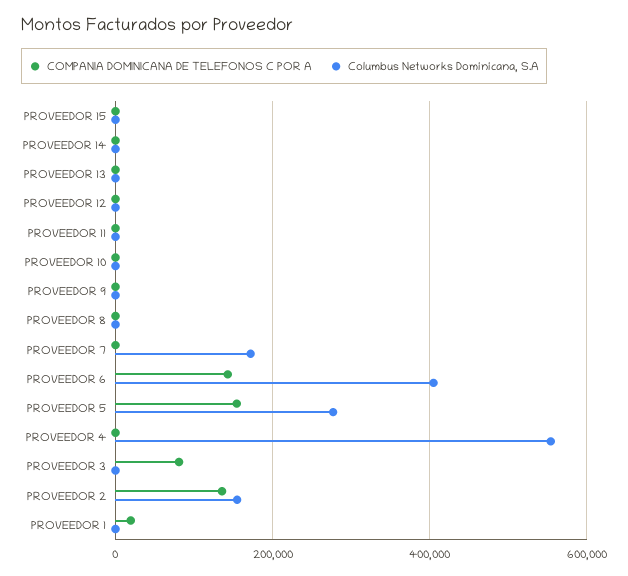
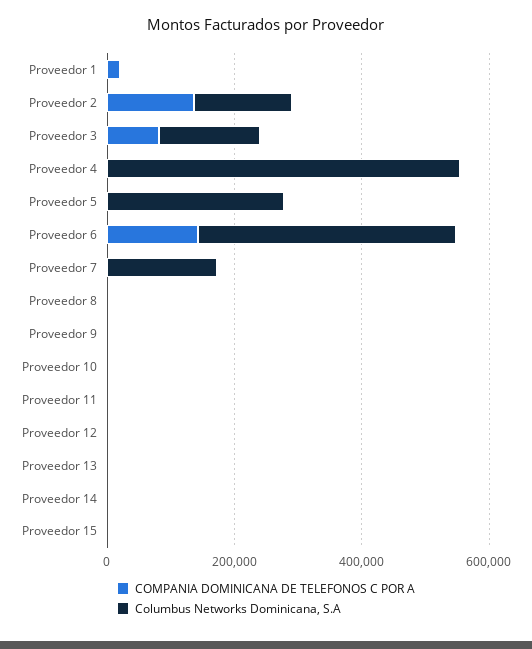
  {
    "COMPANIA DOMINICANA DE TELEFONOS C POR A": {
      "PROVEEDOR 15": 0,
      "PROVEEDOR 14": 0,
      "PROVEEDOR 13": 0,
      "PROVEEDOR 12": 0,
      "PROVEEDOR 11": 0,
      "PROVEEDOR 10": 0,
      "PROVEEDOR 9": 0,
      "PROVEEDOR 8": 0,
      "PROVEEDOR 7": 0,
      "PROVEEDOR 6": 140000,
-     "PROVEEDOR 5": 160000,
+     "PROVEEDOR 5": 0,
      "PROVEEDOR 4": 0,
      "PROVEEDOR 3": 80000,
      "PROVEEDOR 2": 140000,
      "PROVEEDOR 1": 20000
    },
    "Columbus Networks Dominicana, S.A": {
      "PROVEEDOR 15": 0,
      "PROVEEDOR 14": 0,
      "PROVEEDOR 13": 0,
      "PROVEEDOR 12": 0,
      "PROVEEDOR 11": 0,
      "PROVEEDOR 10": 0,
      "PROVEEDOR 9": 0,
      "PROVEEDOR 8": 0,
      "PROVEEDOR 7": 180000,
      "PROVEEDOR 6": 400000,
      "PROVEEDOR 5": 280000,
      "PROVEEDOR 4": 560000,
-     "PROVEEDOR 3": 0,
+     "PROVEEDOR 3": 150000,
      "PROVEEDOR 2": 160000,
      "PROVEEDOR 1": 0
    }
  }

